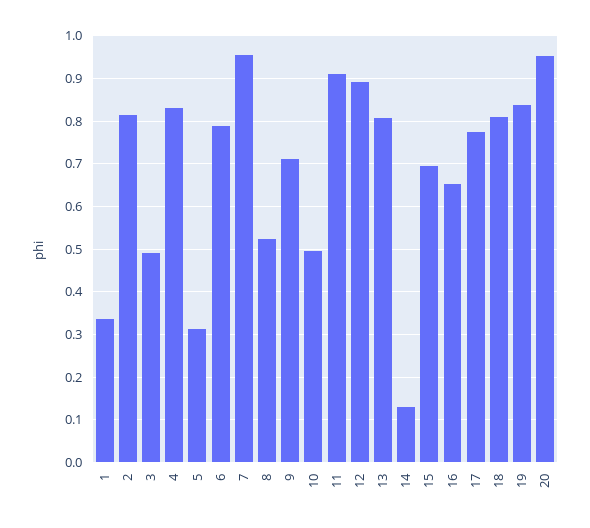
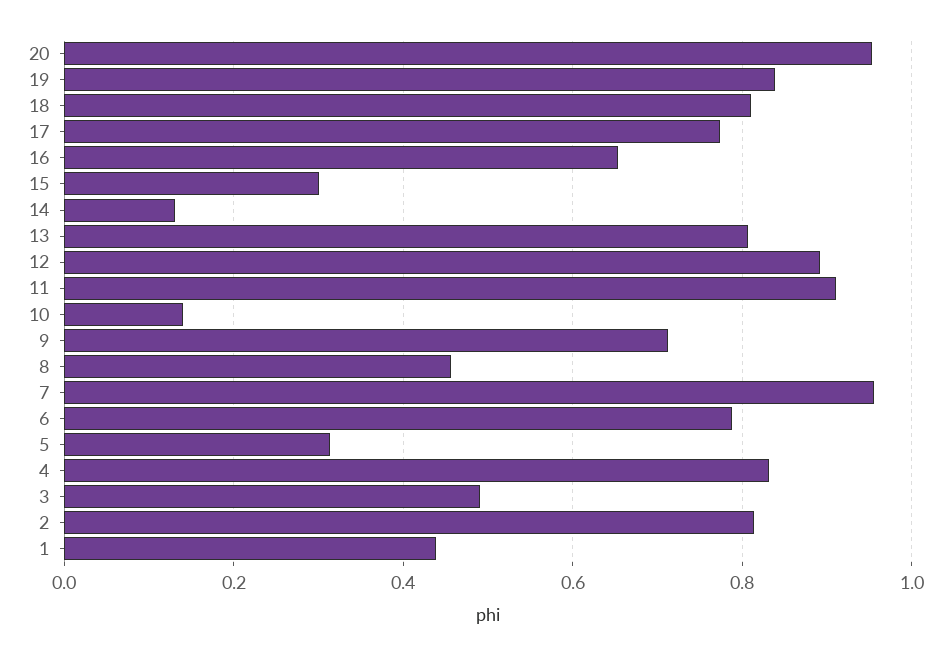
  {
-   "1": 0.34,
+   "1": 0.44,
    "2": 0.82,
    "3": 0.5,
    "4": 0.84,
    "5": 0.32,
    "6": 0.78,
    "7": 0.96,
-   "8": 0.52,
+   "8": 0.46,
    "9": 0.72,
-   "10": 0.5,
+   "10": 0.14,
    "11": 0.92,
    "12": 0.9,
    "13": 0.8,
    "14": 0.14,
-   "15": 0.7,
+   "15": 0.3,
    "16": 0.66,
    "17": 0.78,
    "18": 0.82,
    "19": 0.84,
    "20": 0.96
  }

